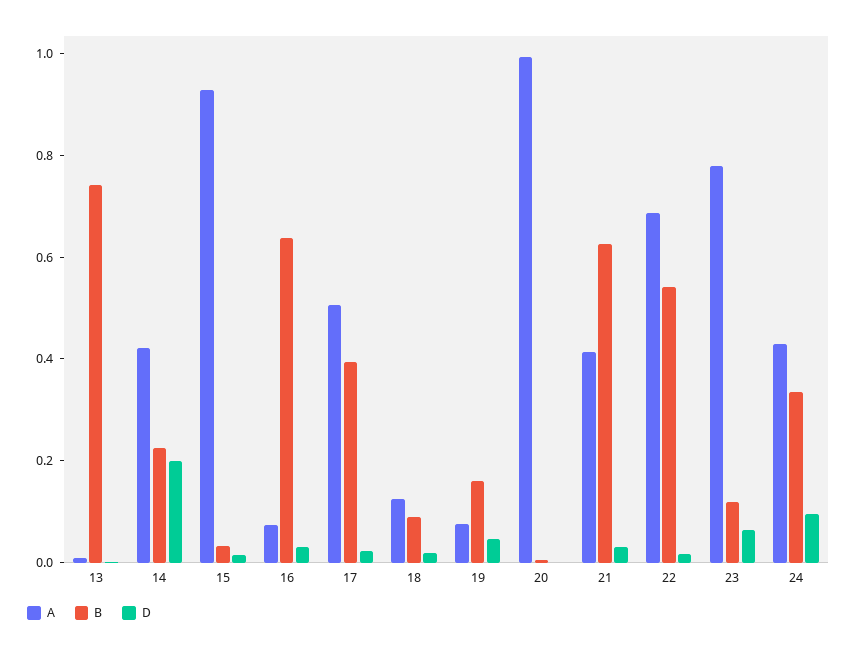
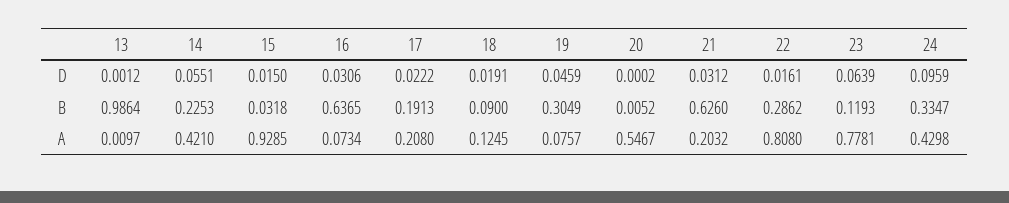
  {
    "A": {
      "13": 0.0097,
      "14": 0.421,
      "15": 0.9285,
      "16": 0.0734,
-     "17": 0.5,
+     "17": 0.208,
      "18": 0.1245,
      "19": 0.0757,
-     "20": 1,
+     "20": 0.5467,
-     "21": 0.4,
+     "21": 0.2032,
-     "22": 0.7,
+     "22": 0.808,
      "23": 0.7781,
      "24": 0.4298
    },
    "B": {
-     "13": 0.75,
+     "13": 0.9864,
      "14": 0.2253,
      "15": 0.0318,
      "16": 0.6365,
-     "17": 0.4,
+     "17": 0.1913,
      "18": 0.09,
-     "19": 0.15,
+     "19": 0.3049,
      "20": 0.0052,
      "21": 0.626,
-     "22": 0.55,
+     "22": 0.2862,
      "23": 0.1193,
      "24": 0.3347
    },
    "D": {
      "13": 0.0012,
-     "14": 0.2,
+     "14": 0.0551,
      "15": 0.015,
      "16": 0.0306,
      "17": 0.0222,
      "18": 0.0191,
      "19": 0.0459,
      "20": 0.0002,
      "21": 0.0312,
      "22": 0.0161,
      "23": 0.0639,
      "24": 0.0959
    }
  }

